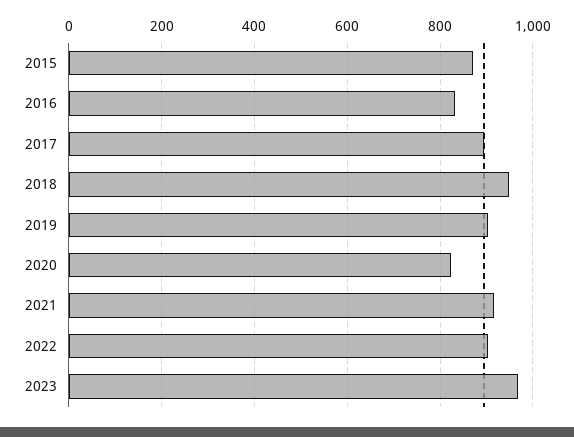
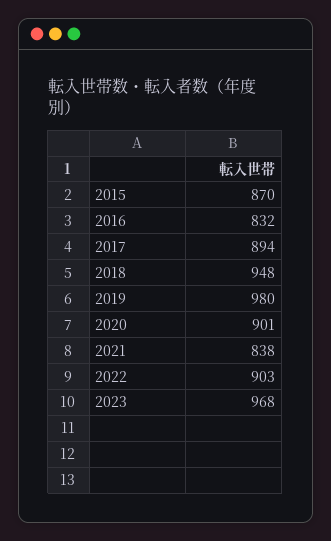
  {
    "2015": 870,
    "2016": 832,
    "2017": 894,
    "2018": 948,
-   "2019": 900,
+   "2019": 980,
-   "2020": 820,
+   "2020": 901,
-   "2021": 920,
+   "2021": 838,
    "2022": 903,
    "2023": 968
  }

